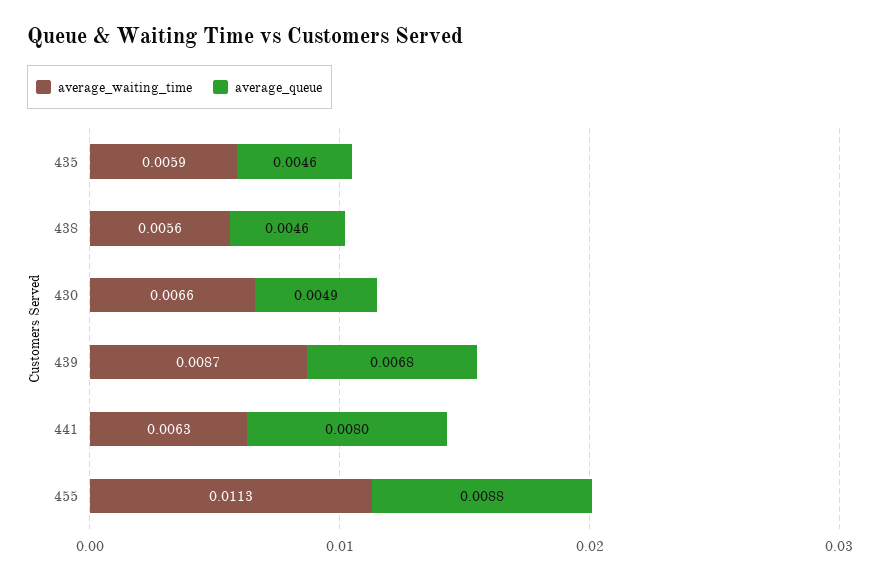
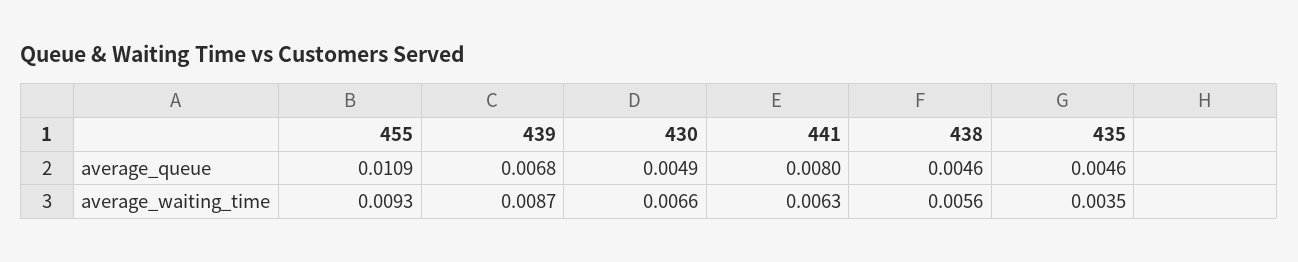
  {
    "average_waiting_time": {
-     "435": 0.0059,
+     "435": 0.0035,
      "438": 0.0056,
      "430": 0.0066,
      "439": 0.0087,
      "441": 0.0063,
-     "455": 0.0113
+     "455": 0.0093
    },
    "average_queue": {
      "435": 0.0046,
      "438": 0.0046,
      "430": 0.0049,
      "439": 0.0068,
      "441": 0.008,
-     "455": 0.0088
+     "455": 0.0109
    }
  }

